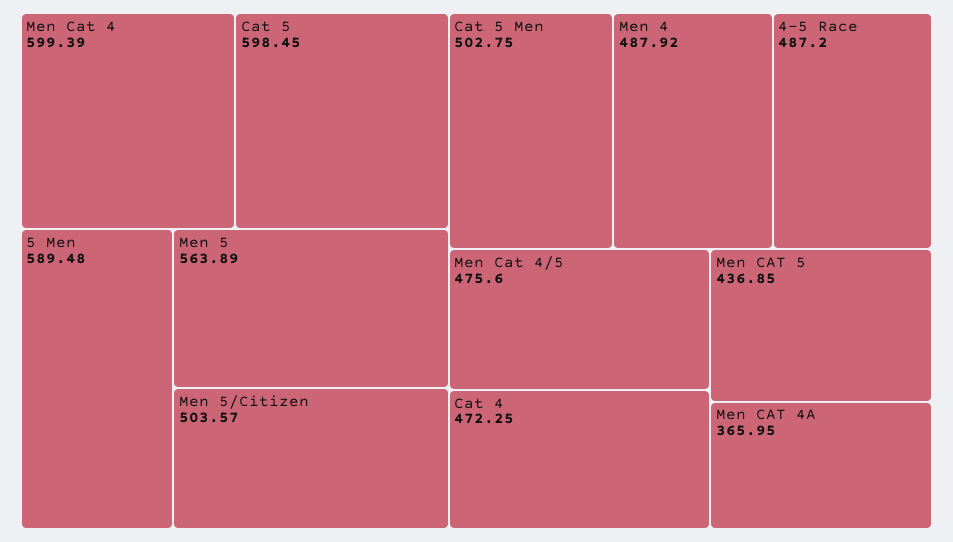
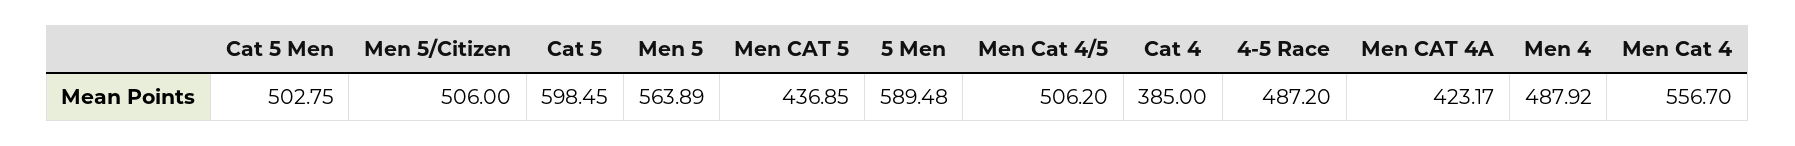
  {
-   "Men Cat 4": 599.39,
+   "Men Cat 4": 556.7,
    "Cat 5": 598.45,
    "5 Men": 589.48,
    "Men 5": 563.89,
-   "Men 5/Citizen": 503.57,
+   "Men 5/Citizen": 506,
    "Cat 5 Men": 502.75,
    "Men 4": 487.92,
    "4-5 Race": 487.2,
-   "Men Cat 4/5": 475.6,
+   "Men Cat 4/5": 506.2,
-   "Cat 4": 472.25,
+   "Cat 4": 385,
    "Men CAT 5": 436.85,
-   "Men CAT 4A": 365.95
+   "Men CAT 4A": 423.17
  }

